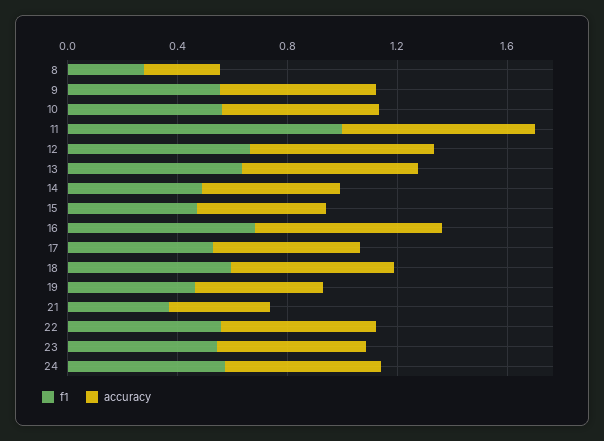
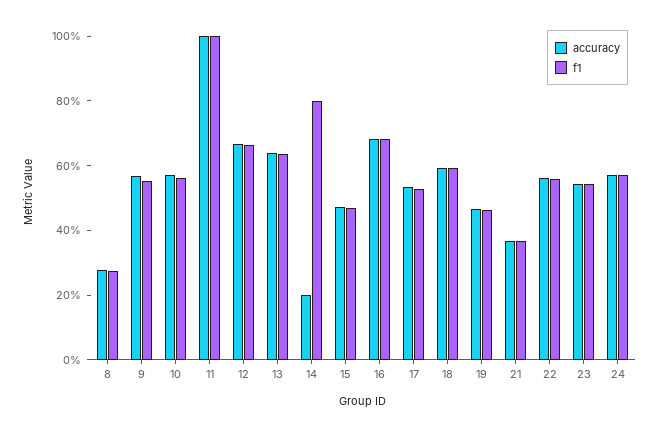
  {
    "f1": {
      "8": 0.3,
      "9": 0.55,
      "10": 0.55,
      "11": 1,
      "12": 0.65,
      "13": 0.65,
-     "14": 0.5,
+     "14": 0.8,
      "15": 0.45,
      "16": 0.7,
      "17": 0.55,
      "18": 0.6,
      "19": 0.45,
      "21": 0.35,
      "22": 0.55,
      "23": 0.55,
      "24": 0.55
    },
    "accuracy": {
      "8": 0.3,
      "9": 0.55,
      "10": 0.55,
-     "11": 0.7,
+     "11": 1,
      "12": 0.65,
      "13": 0.65,
-     "14": 0.5,
+     "14": 0.2,
      "15": 0.45,
      "16": 0.7,
      "17": 0.55,
      "18": 0.6,
      "19": 0.45,
      "21": 0.35,
      "22": 0.55,
      "23": 0.55,
      "24": 0.55
    }
  }

